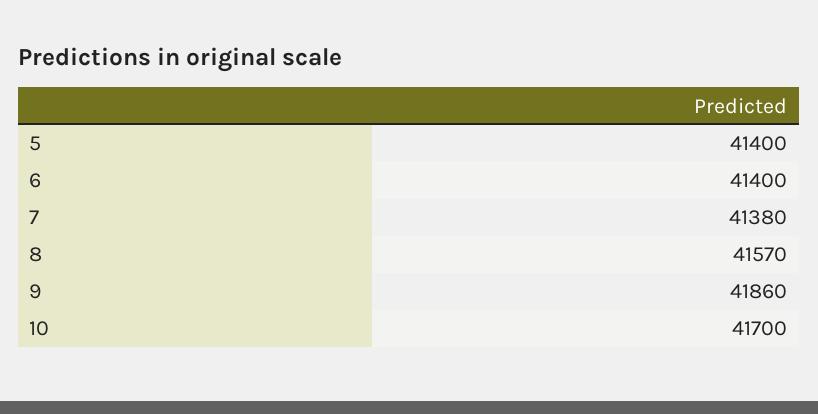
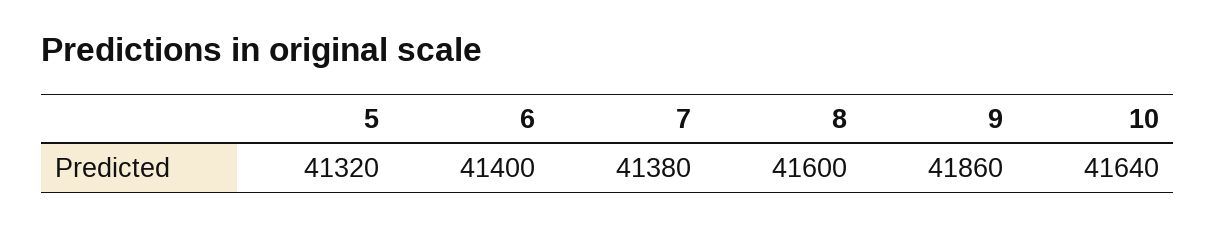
  {
-   "5": 41400,
+   "5": 41320,
    "6": 41400,
    "7": 41380,
-   "8": 41570,
+   "8": 41600,
    "9": 41860,
-   "10": 41700
+   "10": 41640
  }

